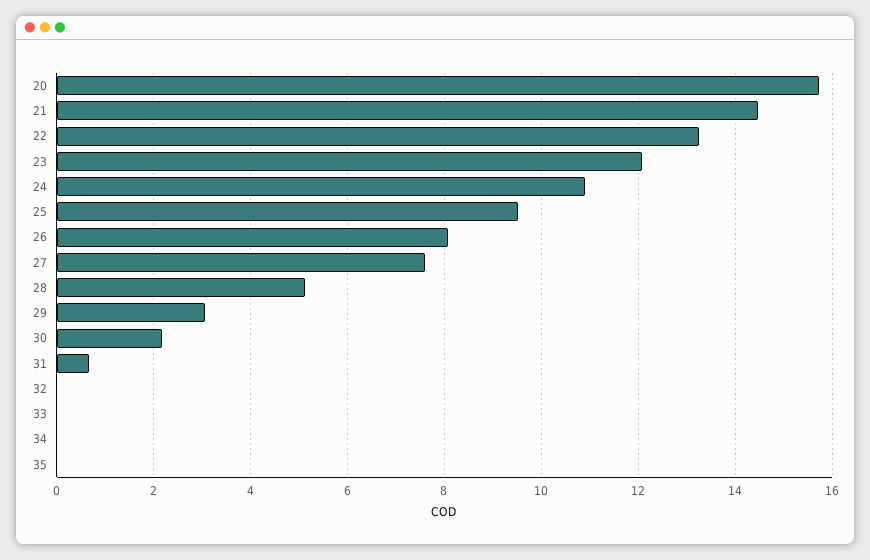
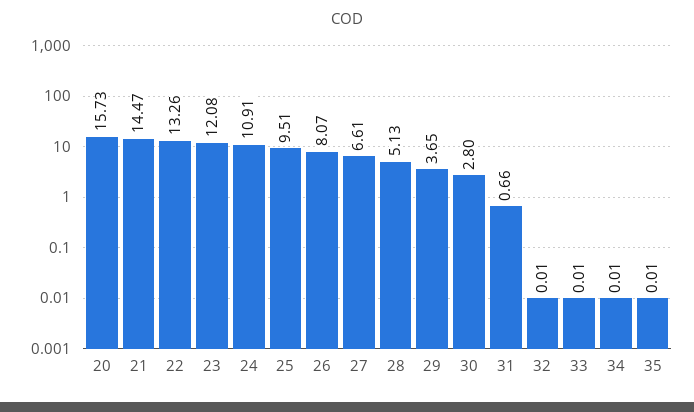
  {
    "20": 15.73,
    "21": 14.47,
    "22": 13.26,
    "23": 12.08,
    "24": 10.91,
    "25": 9.51,
    "26": 8.07,
-   "27": 7.6,
+   "27": 6.61,
    "28": 5.13,
-   "29": 3,
+   "29": 3.65,
-   "30": 2.2,
+   "30": 2.8,
    "31": 0.66,
    "32": 0.01,
    "33": 0.01,
    "34": 0.01,
    "35": 0.01
  }

